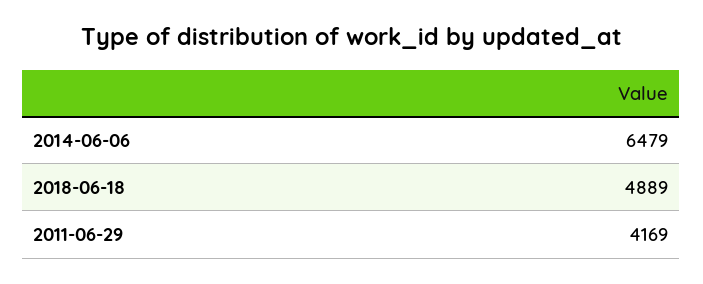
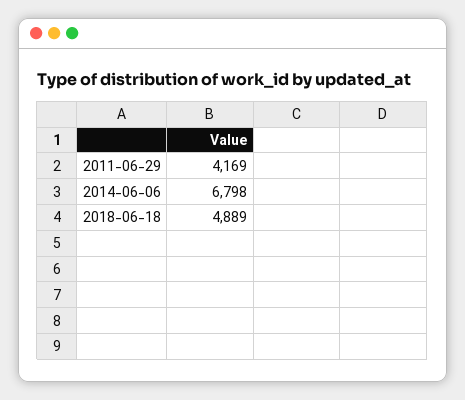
  {
-   "2014-06-06": 6479,
+   "2014-06-06": 6798,
    "2018-06-18": 4889,
    "2011-06-29": 4169
  }

